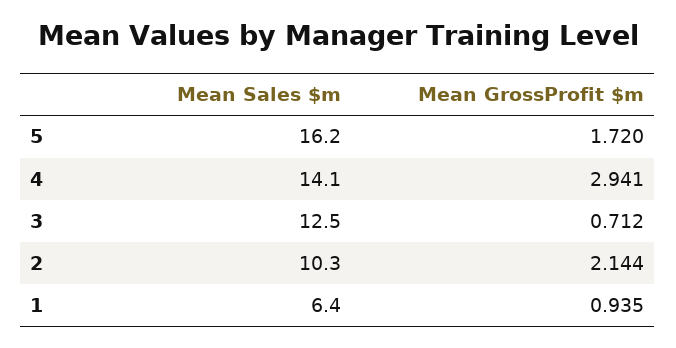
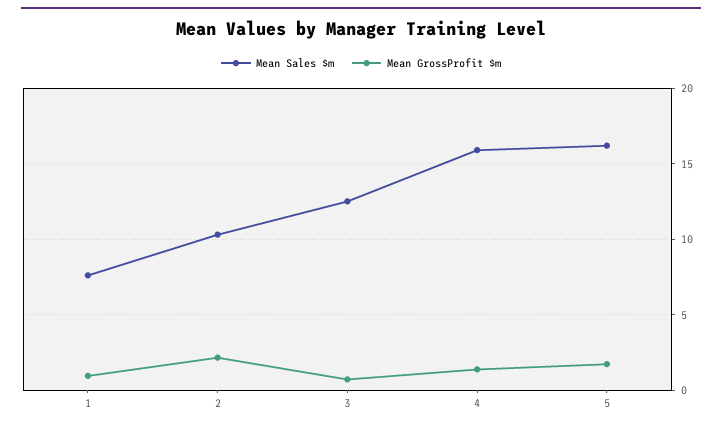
  {
    "Mean Sales $m": {
      "5": 16.2,
-     "4": 14.1,
+     "4": 16,
      "3": 12.5,
      "2": 10.3,
-     "1": 6.4
+     "1": 7.5
    },
    "Mean GrossProfit $m": {
      "5": 1.72,
-     "4": 2.941,
+     "4": 1.5,
      "3": 0.712,
      "2": 2.144,
      "1": 0.935
    }
  }

